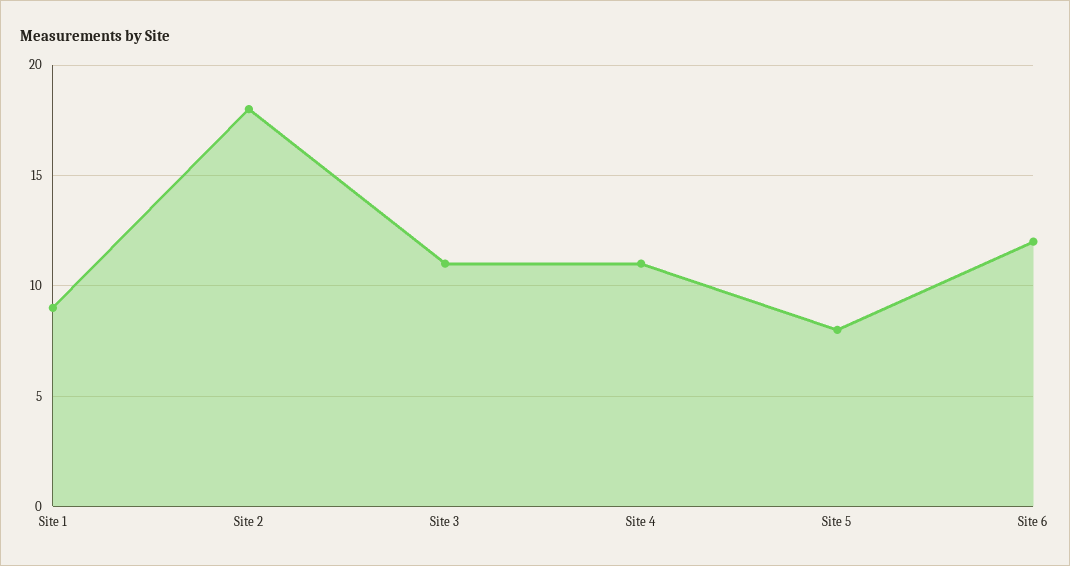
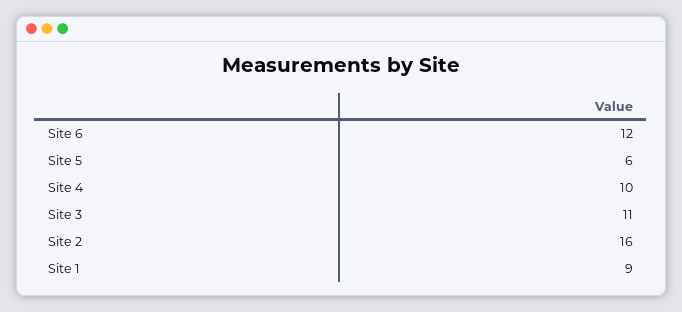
  {
    "Site 1": 9,
-   "Site 2": 18,
+   "Site 2": 16,
    "Site 3": 11,
-   "Site 4": 11,
+   "Site 4": 10,
-   "Site 5": 8,
+   "Site 5": 6,
    "Site 6": 12
  }

